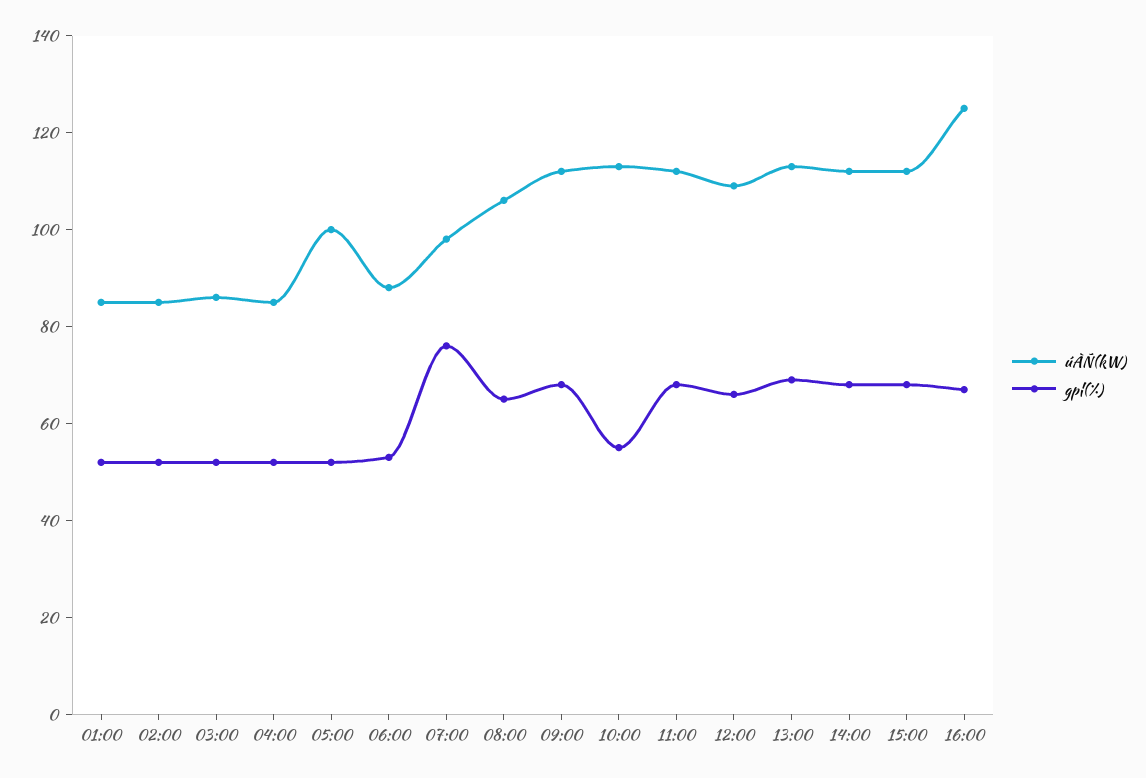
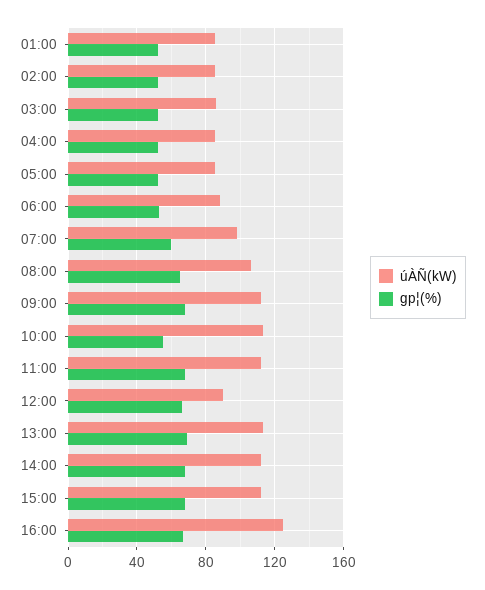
  {
    "úÀÑ(kW)": {
      "01:00": 85,
      "02:00": 85,
      "03:00": 85,
      "04:00": 85,
-     "05:00": 100,
+     "05:00": 85,
      "06:00": 90,
      "07:00": 100,
      "08:00": 105,
      "09:00": 110,
      "10:00": 115,
      "11:00": 110,
-     "12:00": 110,
+     "12:00": 90,
      "13:00": 115,
      "14:00": 110,
      "15:00": 110,
      "16:00": 125
    },
    "gp¦(%)": {
      "01:00": 50,
      "02:00": 50,
      "03:00": 50,
      "04:00": 50,
      "05:00": 50,
      "06:00": 55,
-     "07:00": 75,
+     "07:00": 60,
      "08:00": 65,
      "09:00": 70,
      "10:00": 55,
      "11:00": 70,
      "12:00": 65,
      "13:00": 70,
      "14:00": 70,
      "15:00": 70,
      "16:00": 65
    }
  }

